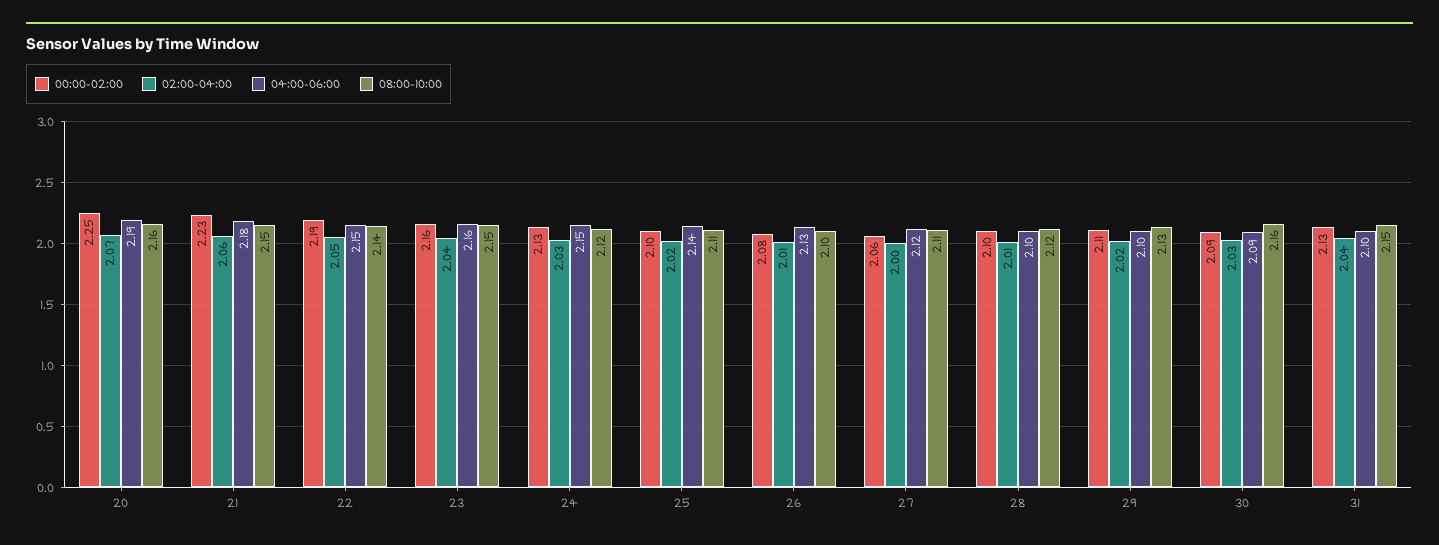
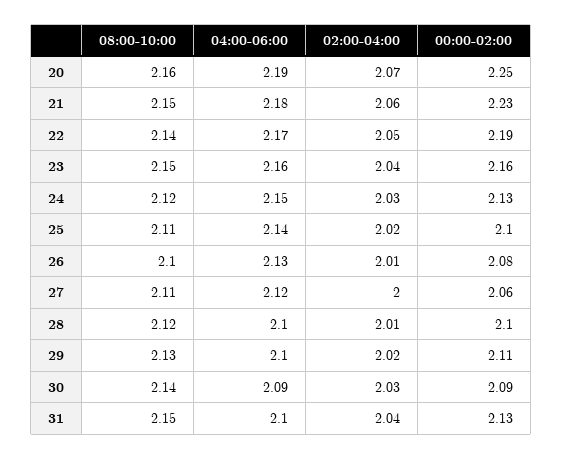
  {
    "00:00-02:00": {
      "20": 2.25,
      "21": 2.23,
      "22": 2.19,
      "23": 2.16,
      "24": 2.13,
      "25": 2.1,
      "26": 2.08,
      "27": 2.06,
      "28": 2.1,
      "29": 2.11,
      "30": 2.09,
      "31": 2.13
    },
    "02:00-04:00": {
      "20": 2.07,
      "21": 2.06,
      "22": 2.05,
      "23": 2.04,
      "24": 2.03,
      "25": 2.02,
      "26": 2.01,
      "27": 2,
      "28": 2.01,
      "29": 2.02,
      "30": 2.03,
      "31": 2.04
    },
    "04:00-06:00": {
      "20": 2.19,
      "21": 2.18,
-     "22": 2.15,
+     "22": 2.17,
      "23": 2.16,
      "24": 2.15,
      "25": 2.14,
      "26": 2.13,
      "27": 2.12,
      "28": 2.1,
      "29": 2.1,
      "30": 2.09,
      "31": 2.1
    },
    "08:00-10:00": {
      "20": 2.16,
      "21": 2.15,
      "22": 2.14,
      "23": 2.15,
      "24": 2.12,
      "25": 2.11,
      "26": 2.1,
      "27": 2.11,
      "28": 2.12,
      "29": 2.13,
-     "30": 2.16,
+     "30": 2.14,
      "31": 2.15
    }
  }

